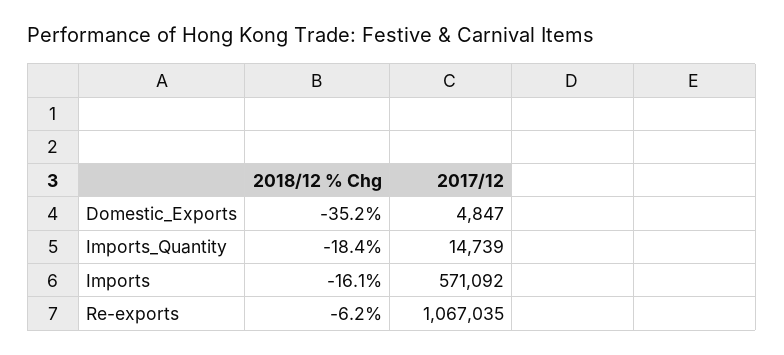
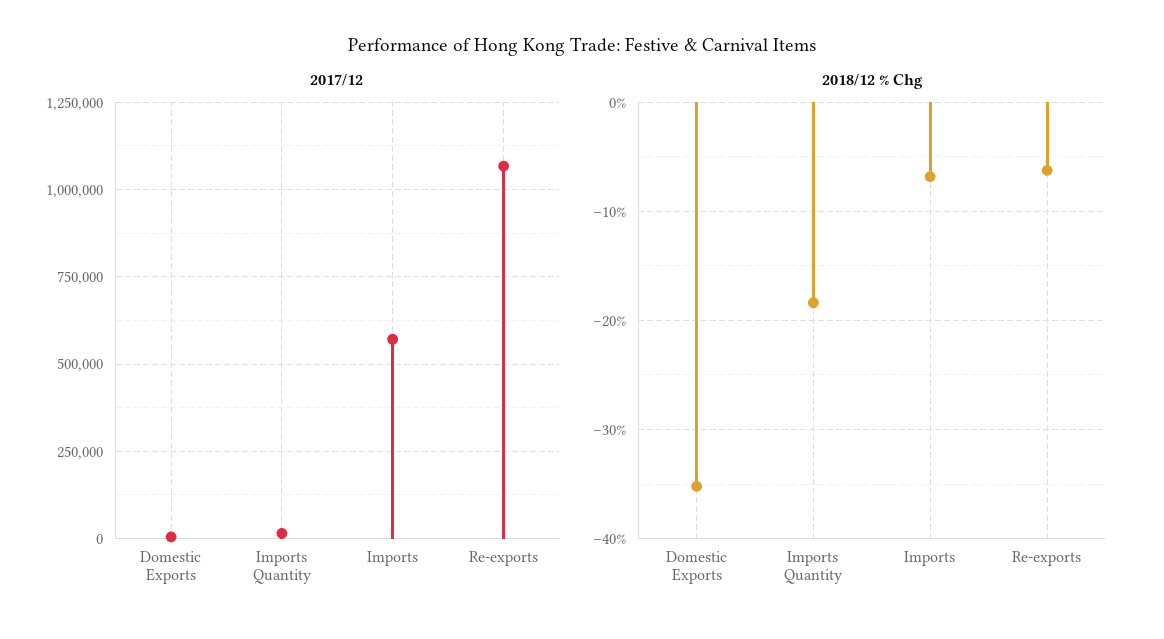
  {
    "2018/12 % Chg": {
      "Domestic_Exports": -35.2,
      "Imports_Quantity": -18.4,
-     "Imports": -16.1,
+     "Imports": -7,
      "Re-exports": -6.2
    },
    "2017/12": {
      "Domestic_Exports": 4847,
      "Imports_Quantity": 14739,
      "Imports": 571092,
      "Re-exports": 1067035
    }
  }

